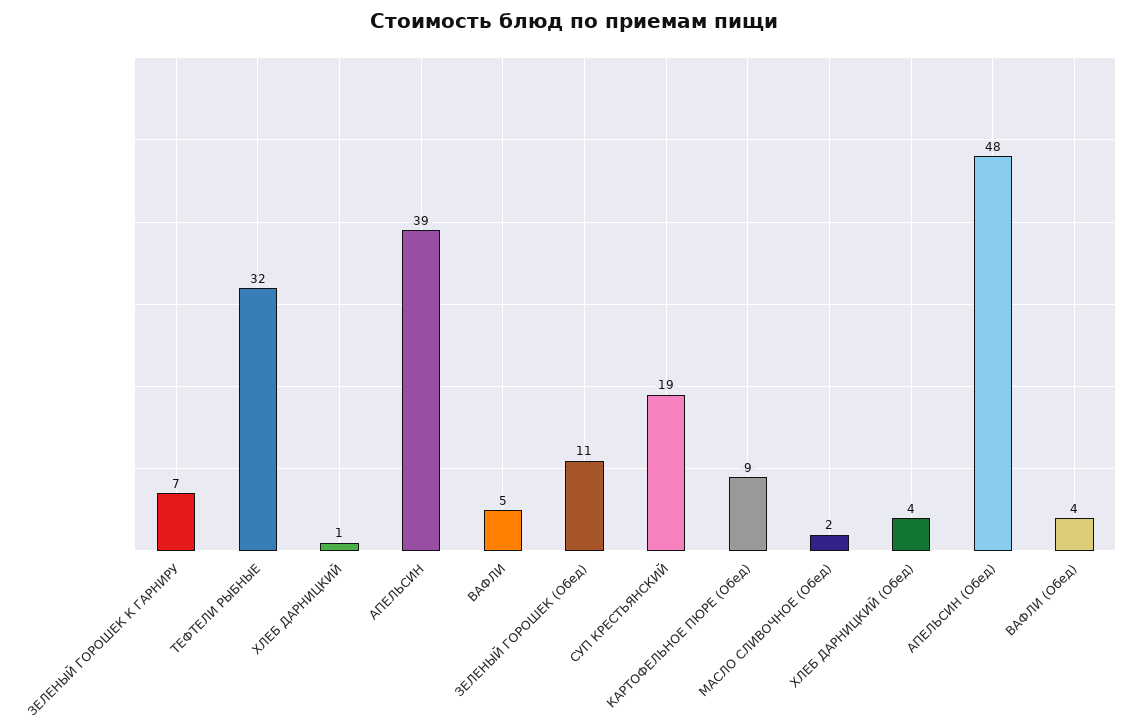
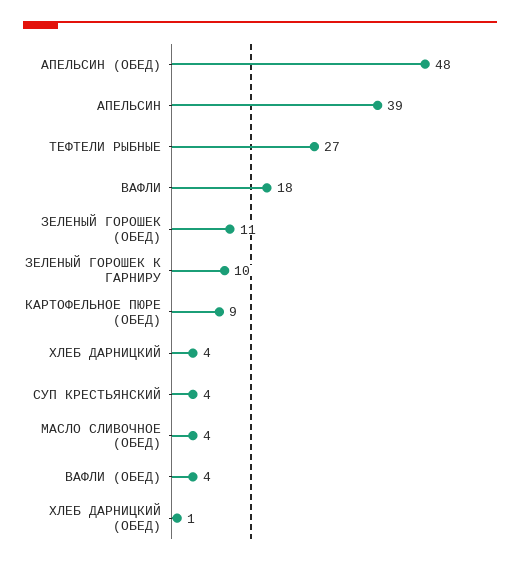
  {
-   "ЗЕЛЕНЫЙ ГОРОШЕК К ГАРНИРУ": 7,
+   "ЗЕЛЕНЫЙ ГОРОШЕК К ГАРНИРУ": 10,
-   "ТЕФТЕЛИ РЫБНЫЕ": 32,
+   "ТЕФТЕЛИ РЫБНЫЕ": 27,
-   "ХЛЕБ ДАРНИЦКИЙ": 1,
+   "ХЛЕБ ДАРНИЦКИЙ": 4,
    "АПЕЛЬСИН": 39,
-   "ВАФЛИ": 5,
+   "ВАФЛИ": 18,
    "ЗЕЛЕНЫЙ ГОРОШЕК (Обед)": 11,
-   "СУП КРЕСТЬЯНСКИЙ": 19,
+   "СУП КРЕСТЬЯНСКИЙ": 4,
    "КАРТОФЕЛЬНОЕ ПЮРЕ (Обед)": 9,
-   "МАСЛО СЛИВОЧНОЕ (Обед)": 2,
+   "МАСЛО СЛИВОЧНОЕ (Обед)": 4,
-   "ХЛЕБ ДАРНИЦКИЙ (Обед)": 4,
+   "ХЛЕБ ДАРНИЦКИЙ (Обед)": 1,
    "АПЕЛЬСИН (Обед)": 48,
    "ВАФЛИ (Обед)": 4
  }

